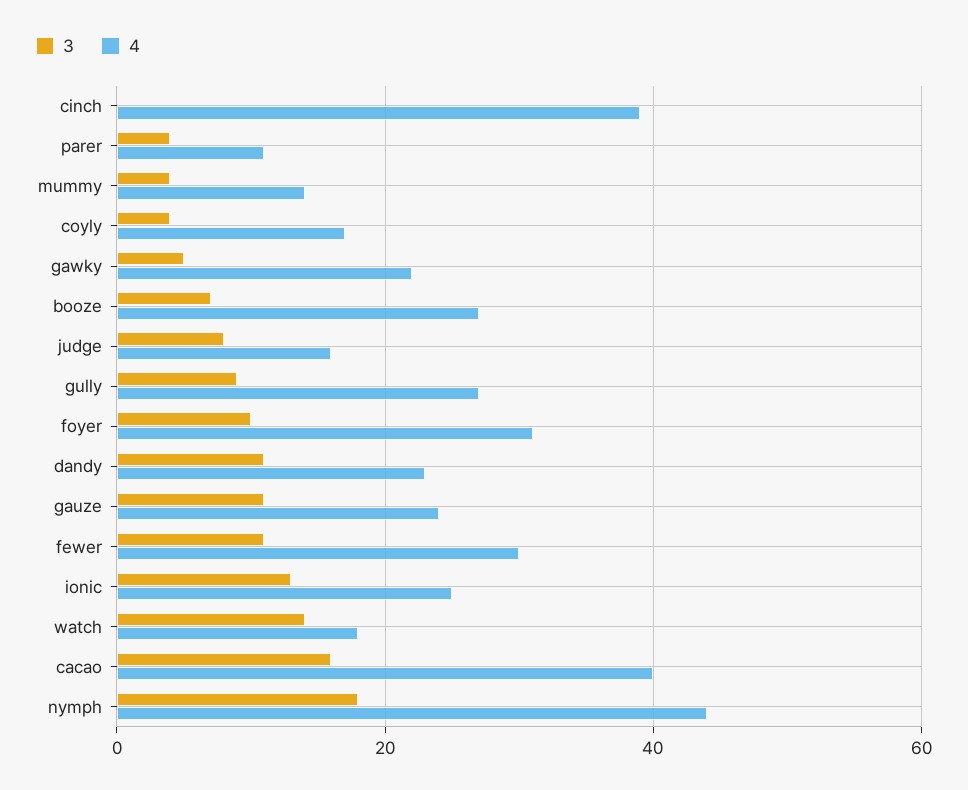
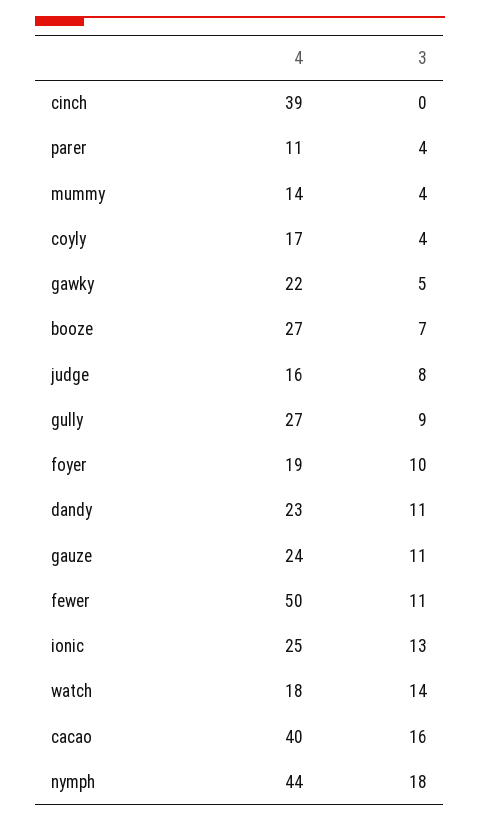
  {
    "3": {
      "cinch": 0,
      "parer": 4,
      "mummy": 4,
      "coyly": 4,
      "gawky": 5,
      "booze": 7,
      "judge": 8,
      "gully": 9,
      "foyer": 10,
      "dandy": 11,
      "gauze": 11,
      "fewer": 11,
      "ionic": 13,
      "watch": 14,
      "cacao": 16,
      "nymph": 18
    },
    "4": {
      "cinch": 39,
      "parer": 11,
      "mummy": 14,
      "coyly": 17,
      "gawky": 22,
      "booze": 27,
      "judge": 16,
      "gully": 27,
-     "foyer": 30,
+     "foyer": 19,
      "dandy": 23,
      "gauze": 24,
-     "fewer": 30,
+     "fewer": 50,
      "ionic": 25,
      "watch": 18,
      "cacao": 40,
      "nymph": 44
    }
  }

